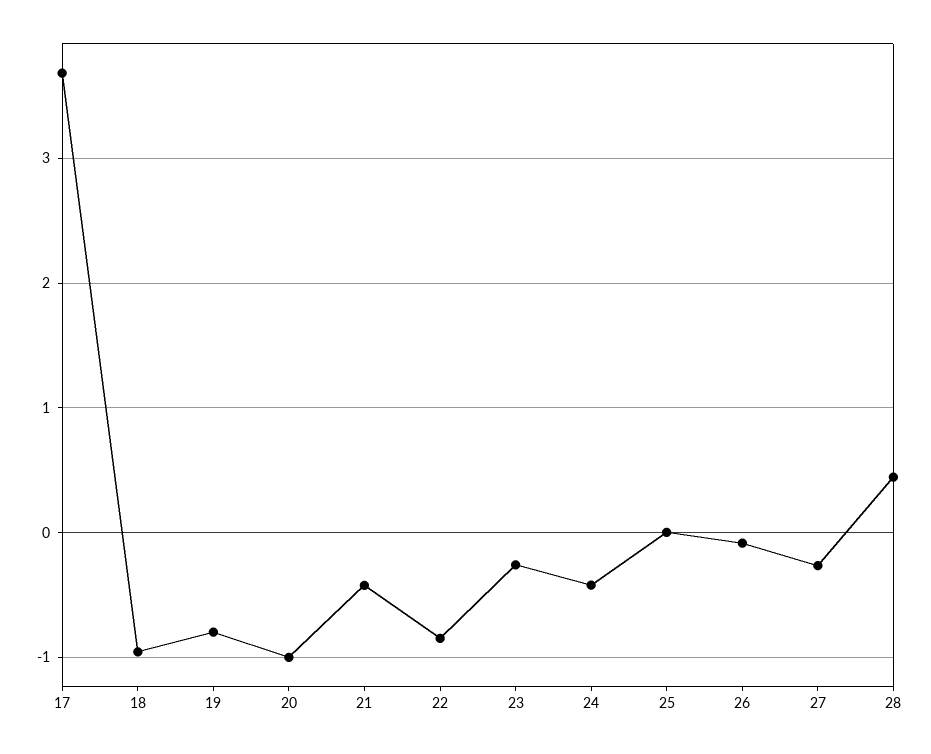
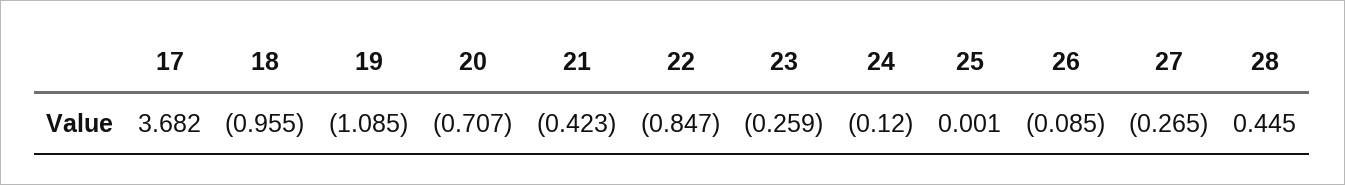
  {
    "17": 3.682,
    "18": -0.955,
-   "19": -0.8,
+   "19": -1.085,
-   "20": -1,
+   "20": -0.707,
    "21": -0.423,
    "22": -0.847,
    "23": -0.259,
-   "24": -0.4,
+   "24": -0.12,
    "25": 0.001,
    "26": -0.085,
    "27": -0.265,
    "28": 0.445
  }

